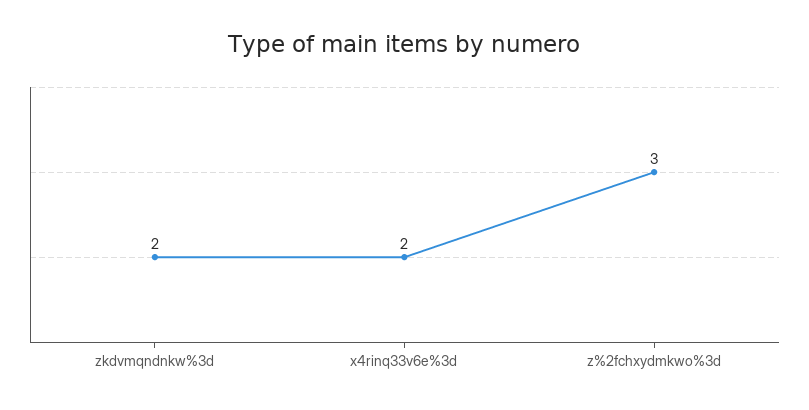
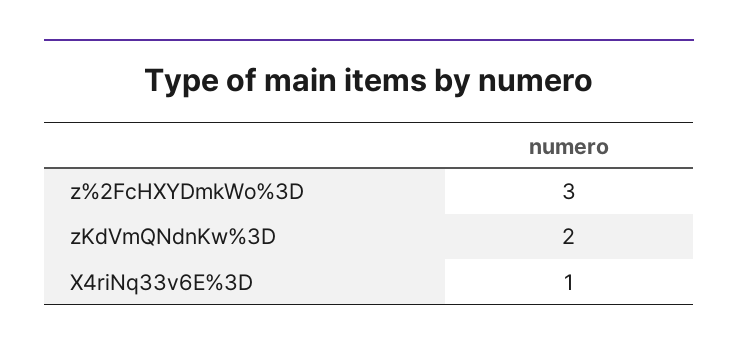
  {
    "zkdvmqndnkw%3d": 2,
-   "x4rinq33v6e%3d": 2,
+   "x4rinq33v6e%3d": 1,
    "z%2fchxydmkwo%3d": 3
  }

